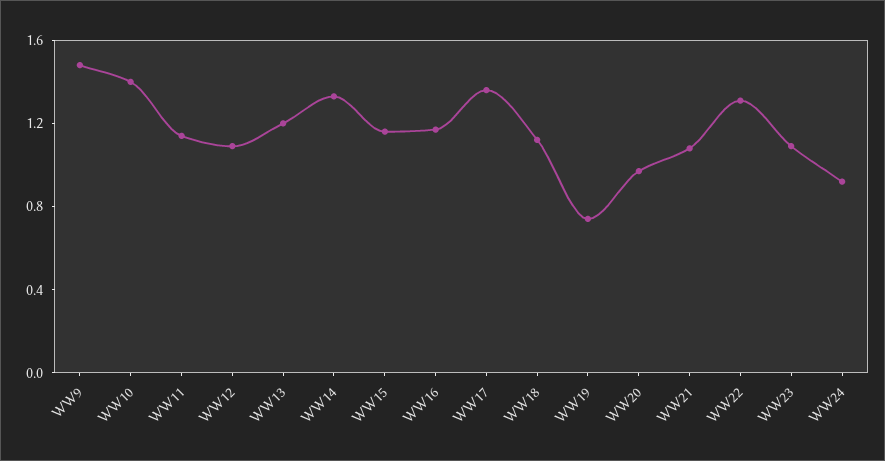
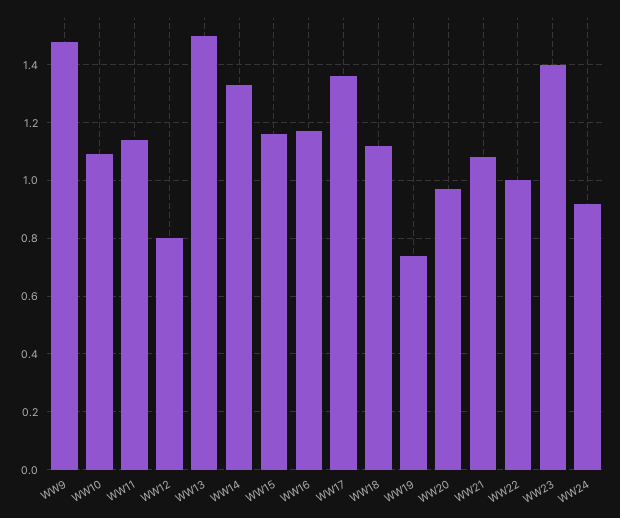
  {
    "WW9": 1.5,
-   "WW10": 1.4,
+   "WW10": 1.1,
    "WW11": 1.15,
-   "WW12": 1.1,
+   "WW12": 0.8,
-   "WW13": 1.2,
+   "WW13": 1.5,
    "WW14": 1.35,
    "WW15": 1.15,
    "WW16": 1.15,
    "WW17": 1.35,
    "WW18": 1.1,
    "WW19": 0.75,
    "WW20": 0.95,
    "WW21": 1.1,
-   "WW22": 1.3,
+   "WW22": 1,
-   "WW23": 1.1,
+   "WW23": 1.4,
    "WW24": 0.9
  }

